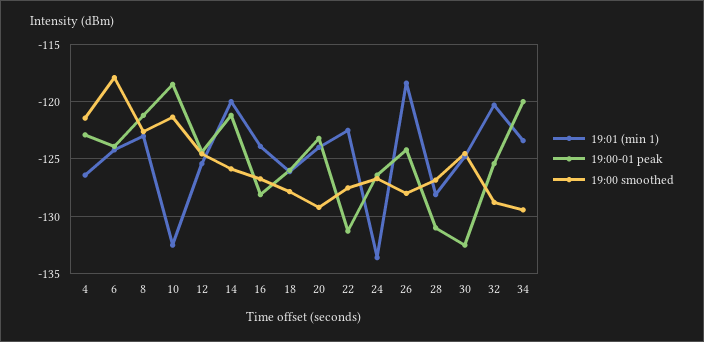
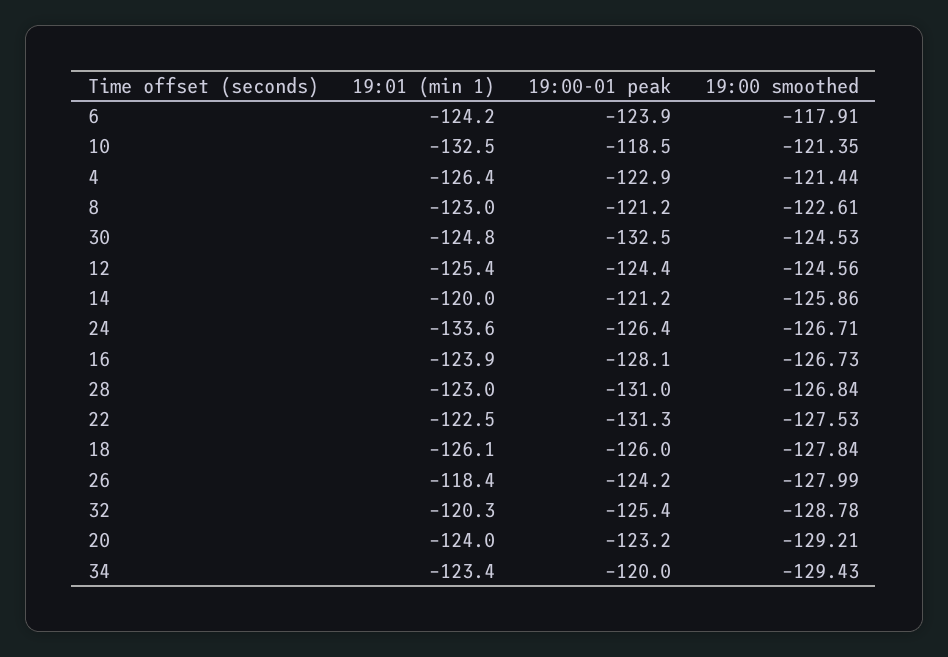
  {
    "19:01 (min 1)": {
      "4": -126.4,
      "6": -124.2,
      "8": -123,
      "10": -132.5,
      "12": -125.4,
      "14": -120,
      "16": -123.9,
      "18": -126.1,
      "20": -124,
      "22": -122.5,
      "24": -133.6,
      "26": -118.4,
-     "28": -128,
+     "28": -123,
      "30": -124.8,
      "32": -120.3,
      "34": -123.4
    },
    "19:00-01 peak": {
      "4": -122.9,
      "6": -123.9,
      "8": -121.2,
      "10": -118.5,
      "12": -124.4,
      "14": -121.2,
      "16": -128.1,
      "18": -126,
      "20": -123.2,
      "22": -131.3,
      "24": -126.4,
      "26": -124.2,
      "28": -131,
      "30": -132.5,
      "32": -125.4,
      "34": -120
    },
    "19:00 smoothed": {
      "4": -121.44,
      "6": -117.91,
      "8": -122.61,
      "10": -121.35,
      "12": -124.56,
      "14": -125.86,
      "16": -126.73,
      "18": -127.84,
      "20": -129.21,
      "22": -127.53,
      "24": -126.71,
      "26": -127.99,
      "28": -126.84,
      "30": -124.53,
      "32": -128.78,
      "34": -129.43
    }
  }

